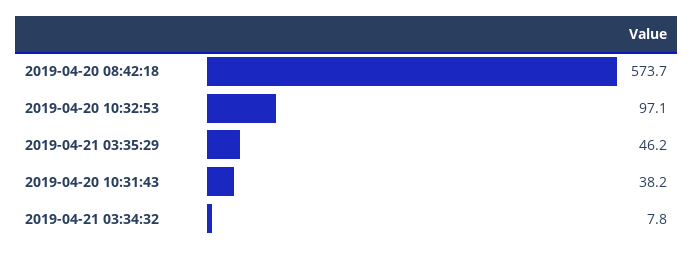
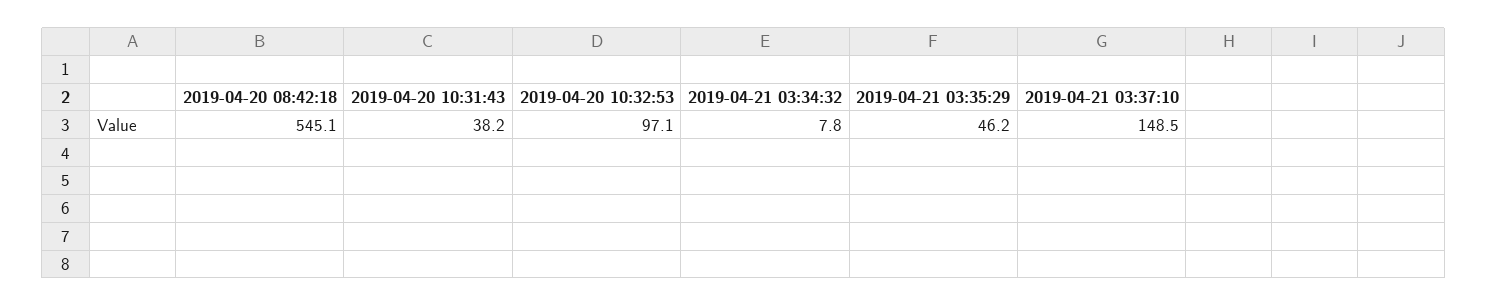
  {
-   "2019-04-20 08:42:18": 573.7,
+   "2019-04-20 08:42:18": 545.1,
    "2019-04-20 10:32:53": 97.1,
    "2019-04-21 03:35:29": 46.2,
    "2019-04-20 10:31:43": 38.2,
-   "2019-04-21 03:34:32": 7.8
+   "2019-04-21 03:34:32": 7.8,
+   "2019-04-21 03:37:10": 148.5
  }

